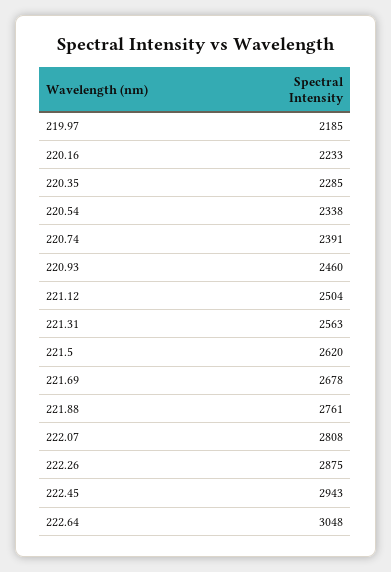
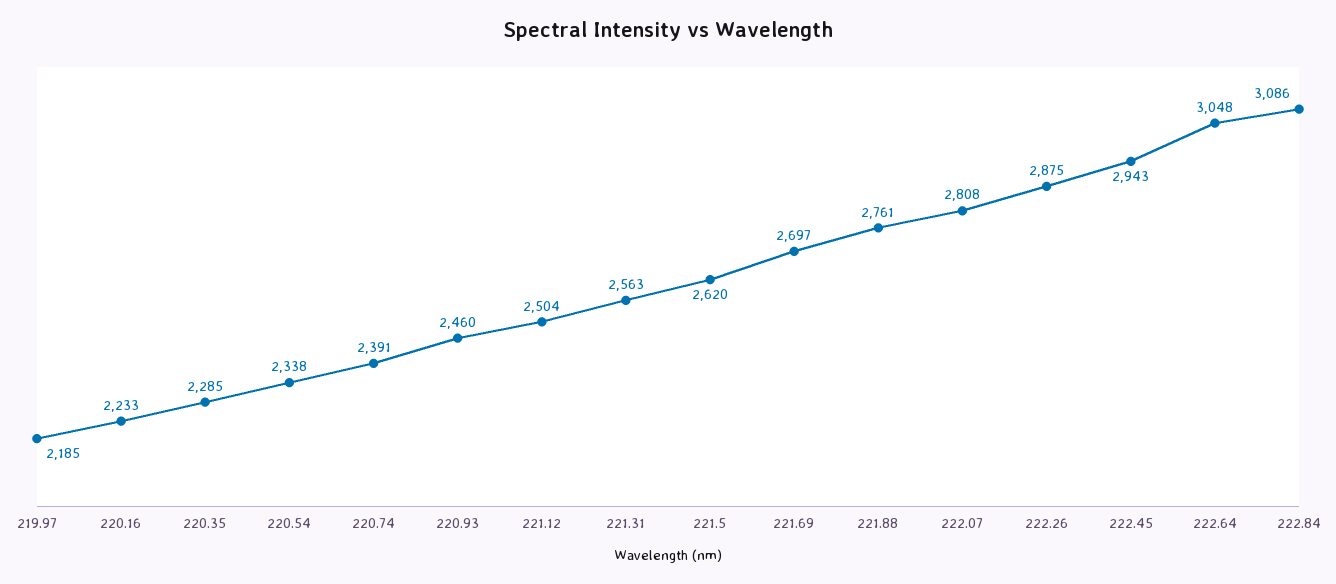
  {
    "219.97": 2185,
    "220.16": 2233,
    "220.35": 2285,
    "220.54": 2338,
    "220.74": 2391,
    "220.93": 2460,
    "221.12": 2504,
    "221.31": 2563,
    "221.5": 2620,
-   "221.69": 2678,
+   "221.69": 2697,
    "221.88": 2761,
    "222.07": 2808,
    "222.26": 2875,
    "222.45": 2943,
-   "222.64": 3048
+   "222.64": 3048,
+   "222.84": 3086
  }

